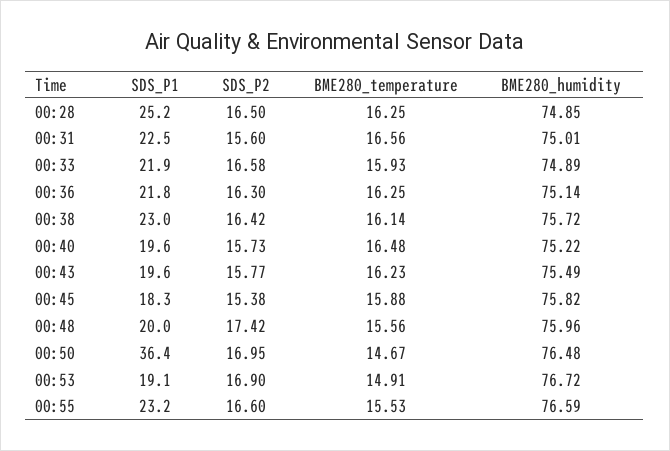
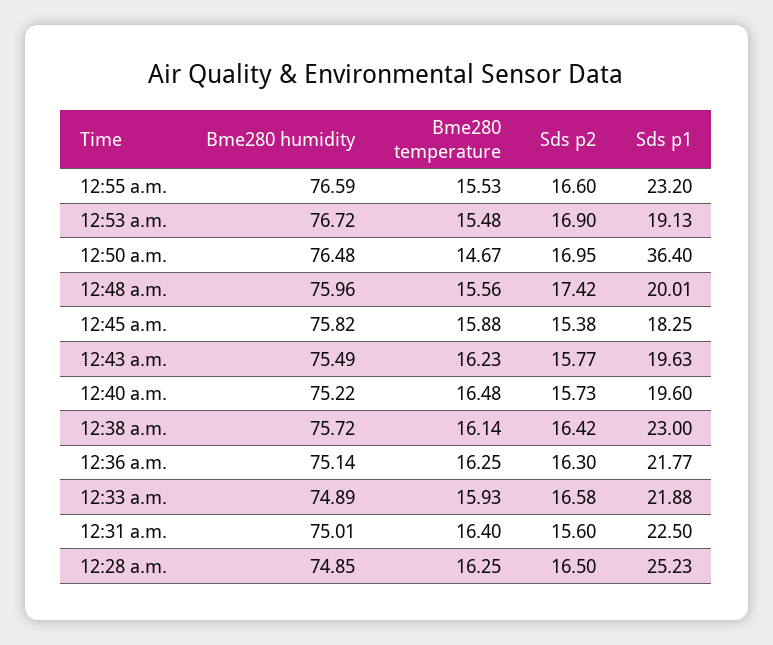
  {
    "SDS_P1": {
      "00:28": 25.23,
      "00:31": 22.5,
      "00:33": 21.88,
      "00:36": 21.77,
      "00:38": 23,
      "00:40": 19.6,
      "00:43": 19.63,
      "00:45": 18.25,
      "00:48": 20.01,
      "00:50": 36.4,
      "00:53": 19.13,
      "00:55": 23.2
    },
    "SDS_P2": {
      "00:28": 16.5,
      "00:31": 15.6,
      "00:33": 16.58,
      "00:36": 16.3,
      "00:38": 16.42,
      "00:40": 15.73,
      "00:43": 15.77,
      "00:45": 15.38,
      "00:48": 17.42,
      "00:50": 16.95,
      "00:53": 16.9,
      "00:55": 16.6
    },
    "BME280_temperature": {
      "00:28": 16.25,
-     "00:31": 16.56,
+     "00:31": 16.4,
      "00:33": 15.93,
      "00:36": 16.25,
      "00:38": 16.14,
      "00:40": 16.48,
      "00:43": 16.23,
      "00:45": 15.88,
      "00:48": 15.56,
      "00:50": 14.67,
-     "00:53": 14.91,
+     "00:53": 15.48,
      "00:55": 15.53
    },
    "BME280_humidity": {
      "00:28": 74.85,
      "00:31": 75.01,
      "00:33": 74.89,
      "00:36": 75.14,
      "00:38": 75.72,
      "00:40": 75.22,
      "00:43": 75.49,
      "00:45": 75.82,
      "00:48": 75.96,
      "00:50": 76.48,
      "00:53": 76.72,
      "00:55": 76.59
    }
  }

